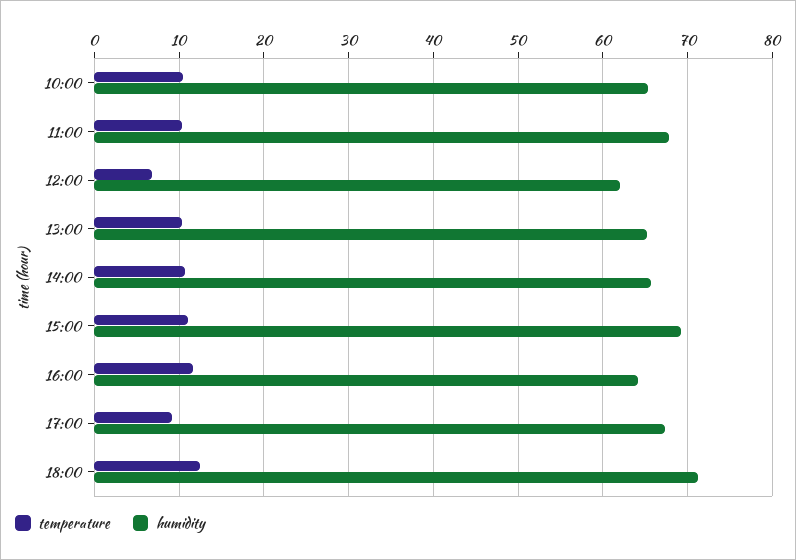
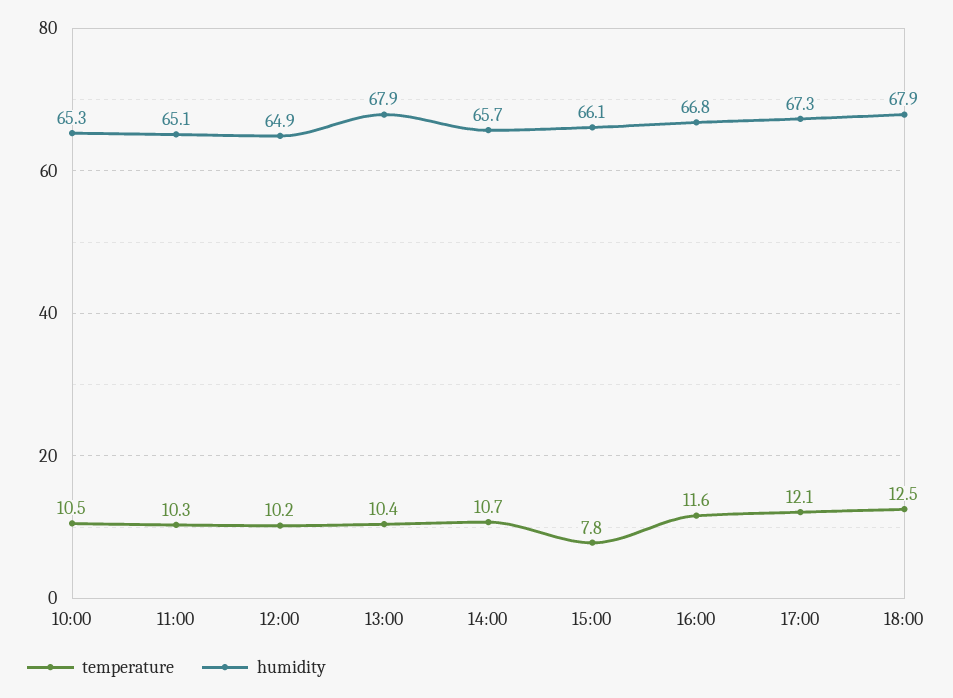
  {
    "temperature": {
      "10:00": 10.5,
      "11:00": 10.3,
-     "12:00": 7,
+     "12:00": 10.2,
      "13:00": 10.4,
      "14:00": 10.7,
-     "15:00": 11,
+     "15:00": 7.8,
      "16:00": 11.6,
-     "17:00": 9,
+     "17:00": 12.1,
      "18:00": 12.5
    },
    "humidity": {
      "10:00": 65.3,
-     "11:00": 68,
+     "11:00": 65.1,
-     "12:00": 62,
+     "12:00": 64.9,
-     "13:00": 65,
+     "13:00": 67.9,
      "14:00": 65.7,
-     "15:00": 69,
+     "15:00": 66.1,
-     "16:00": 64,
+     "16:00": 66.8,
      "17:00": 67.3,
-     "18:00": 71
+     "18:00": 67.9
    }
  }

